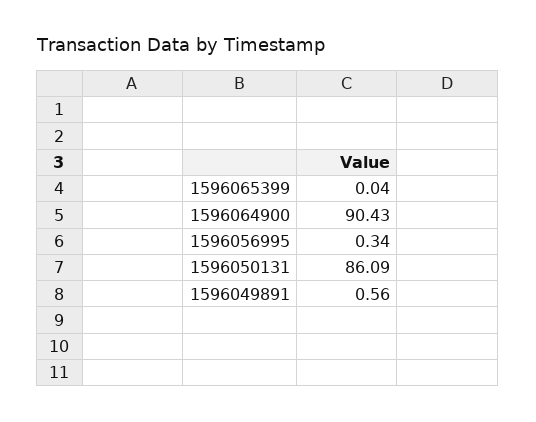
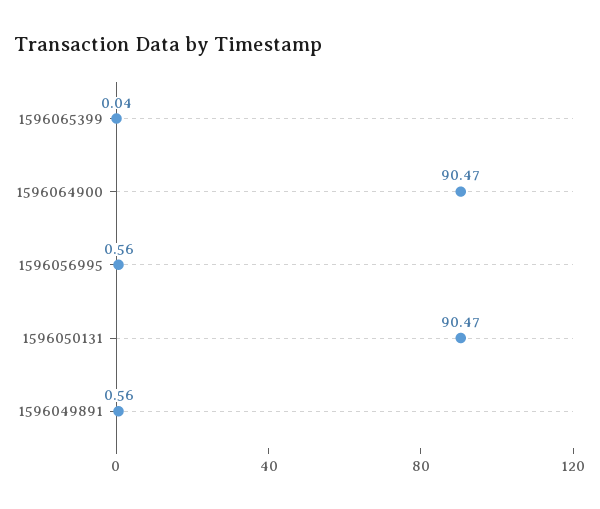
  {
    "1596065399": 0.04,
-   "1596064900": 90.43,
+   "1596064900": 90.47,
-   "1596056995": 0.34,
+   "1596056995": 0.56,
-   "1596050131": 86.09,
+   "1596050131": 90.47,
    "1596049891": 0.56
  }

